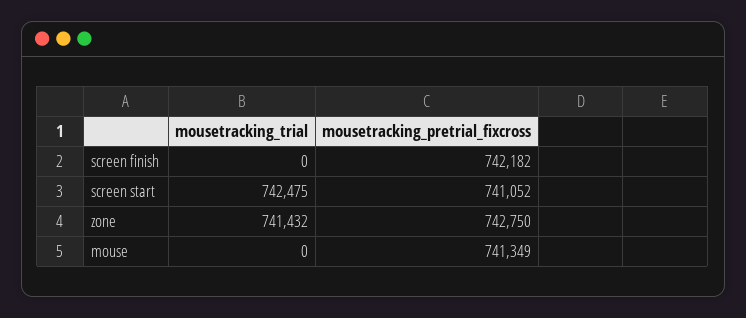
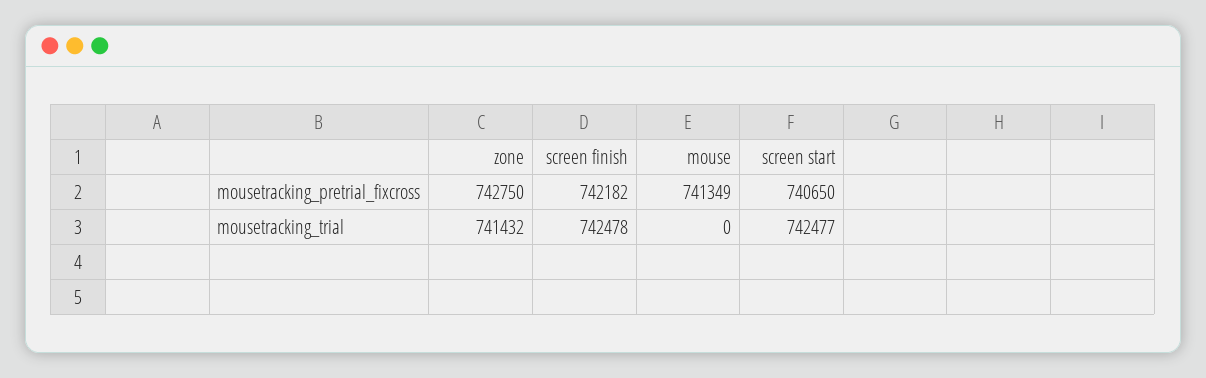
  {
    "mousetracking_trial": {
-     "screen finish": 0,
+     "screen finish": 742478,
-     "screen start": 742475,
+     "screen start": 742477,
      "zone": 741432,
      "mouse": 0
    },
    "mousetracking_pretrial_fixcross": {
      "screen finish": 742182,
-     "screen start": 741052,
+     "screen start": 740650,
      "zone": 742750,
      "mouse": 741349
    }
  }

